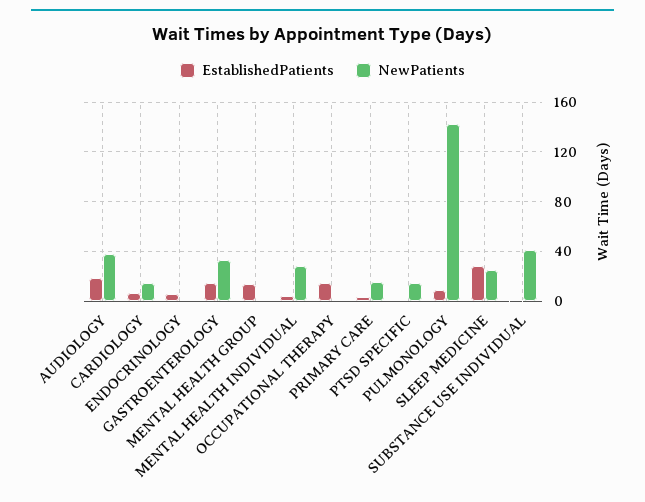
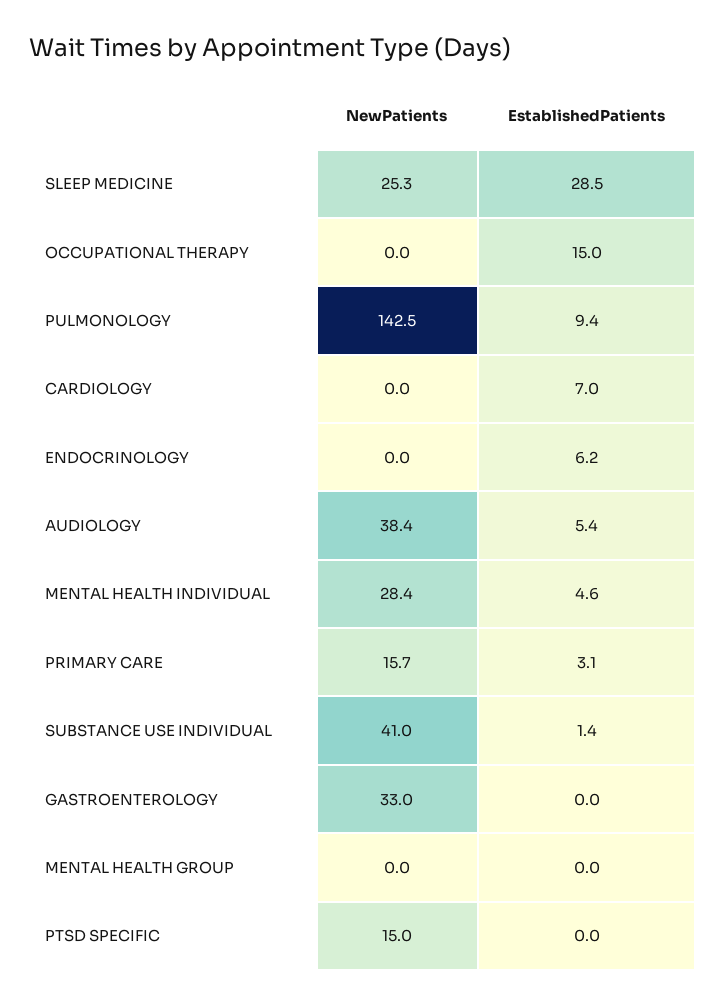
  {
    "EstablishedPatients": {
-     "AUDIOLOGY": 20,
+     "AUDIOLOGY": 5.4,
      "CARDIOLOGY": 7,
      "ENDOCRINOLOGY": 6.2,
-     "GASTROENTEROLOGY": 15,
+     "GASTROENTEROLOGY": 0,
-     "MENTAL HEALTH GROUP": 15,
+     "MENTAL HEALTH GROUP": 0,
      "MENTAL HEALTH INDIVIDUAL": 4.6,
      "OCCUPATIONAL THERAPY": 15,
      "PRIMARY CARE": 3.1,
      "PTSD SPECIFIC": 0,
      "PULMONOLOGY": 9.4,
      "SLEEP MEDICINE": 28.5,
      "SUBSTANCE USE INDIVIDUAL": 1.4
    },
    "NewPatients": {
      "AUDIOLOGY": 38.4,
-     "CARDIOLOGY": 15,
+     "CARDIOLOGY": 0,
      "ENDOCRINOLOGY": 0,
      "GASTROENTEROLOGY": 33,
      "MENTAL HEALTH GROUP": 0,
      "MENTAL HEALTH INDIVIDUAL": 28.4,
      "OCCUPATIONAL THERAPY": 0,
      "PRIMARY CARE": 15.7,
      "PTSD SPECIFIC": 15,
      "PULMONOLOGY": 142.5,
      "SLEEP MEDICINE": 25.3,
      "SUBSTANCE USE INDIVIDUAL": 41
    }
  }

